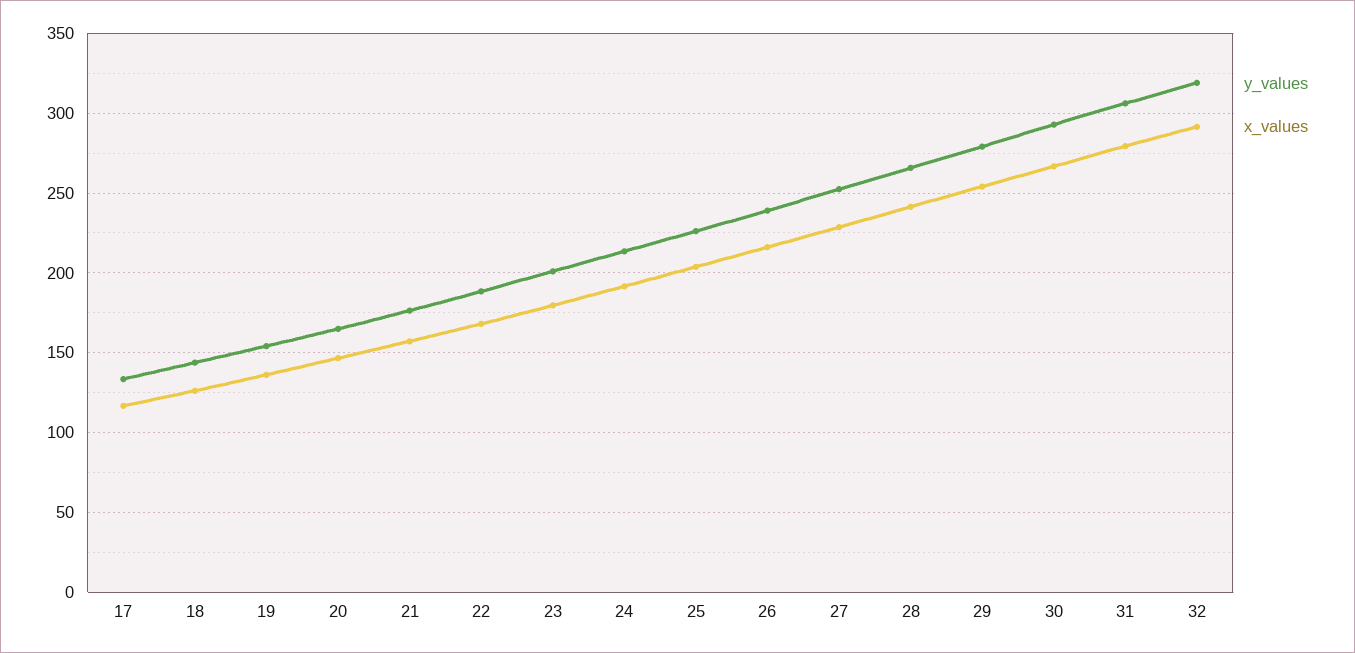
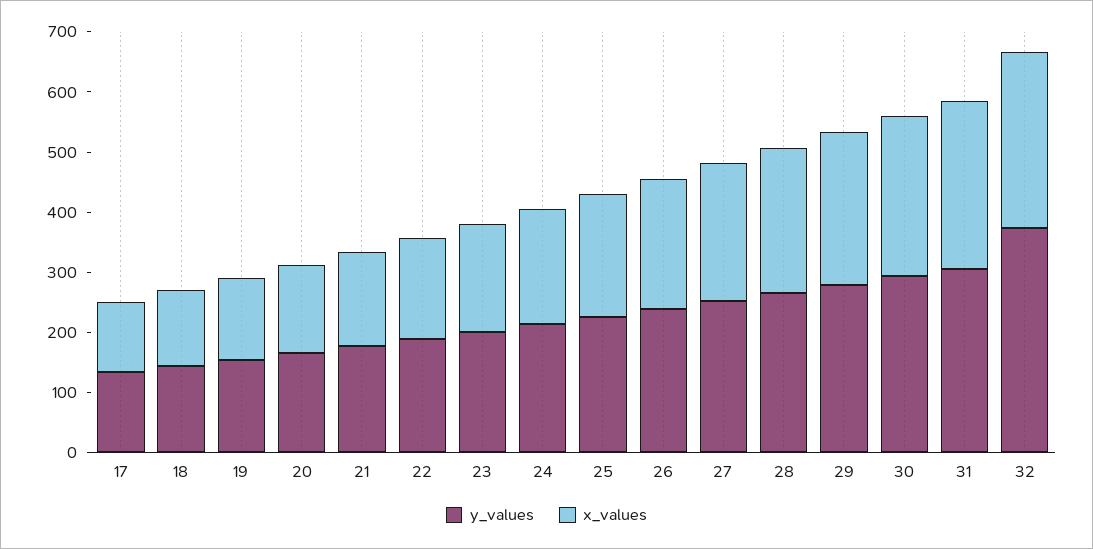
  {
    "y_values": {
      "17": 135,
      "18": 145,
      "19": 155,
      "20": 165,
      "21": 175,
      "22": 190,
      "23": 200,
      "24": 215,
      "25": 225,
      "26": 240,
      "27": 250,
      "28": 265,
      "29": 280,
      "30": 295,
      "31": 305,
-     "32": 320
+     "32": 380
    },
    "x_values": {
      "17": 115,
      "18": 125,
      "19": 135,
      "20": 145,
      "21": 155,
      "22": 170,
      "23": 180,
      "24": 190,
      "25": 205,
      "26": 215,
      "27": 230,
      "28": 240,
      "29": 255,
      "30": 265,
      "31": 280,
      "32": 290
    }
  }

